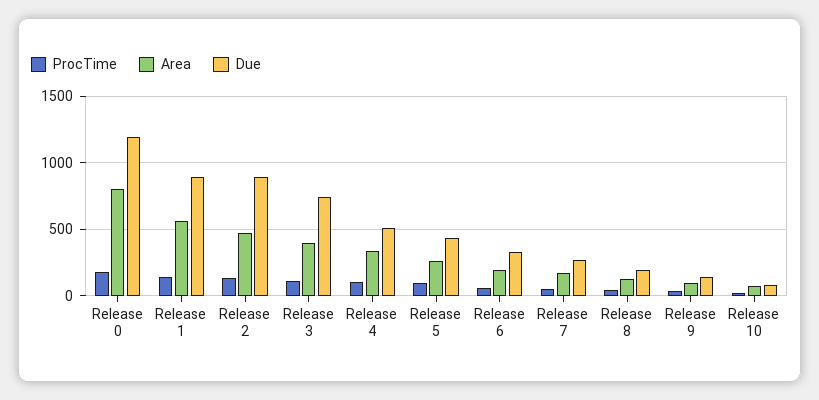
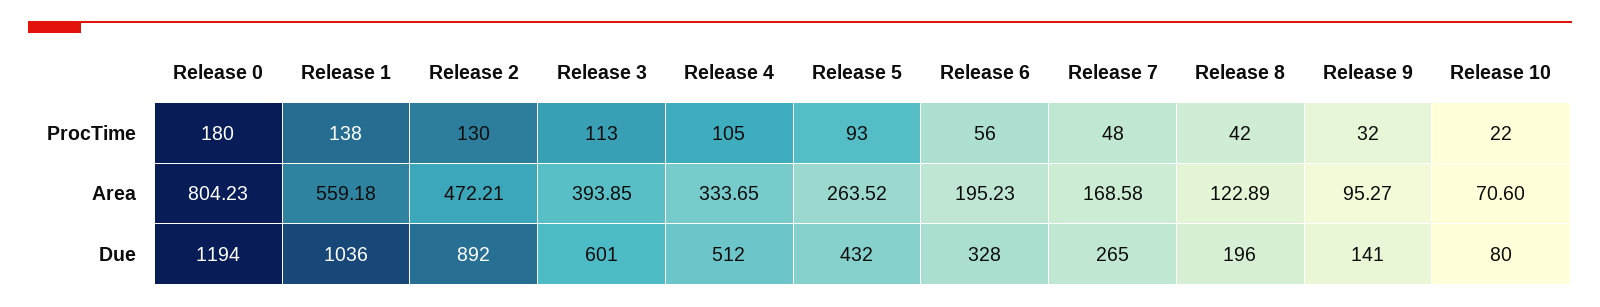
  {
    "ProcTime": {
      "Release 0": 180,
      "Release 1": 138,
      "Release 2": 130,
      "Release 3": 113,
      "Release 4": 105,
      "Release 5": 93,
      "Release 6": 56,
      "Release 7": 48,
      "Release 8": 42,
      "Release 9": 32,
      "Release 10": 22
    },
    "Area": {
      "Release 0": 804.23,
      "Release 1": 559.18,
      "Release 2": 472.21,
      "Release 3": 393.85,
      "Release 4": 333.65,
      "Release 5": 263.52,
      "Release 6": 195.23,
      "Release 7": 168.58,
      "Release 8": 122.89,
      "Release 9": 95.27,
      "Release 10": 70.6
    },
    "Due": {
      "Release 0": 1194,
-     "Release 1": 900,
+     "Release 1": 1036,
      "Release 2": 892,
-     "Release 3": 750,
+     "Release 3": 601,
      "Release 4": 512,
      "Release 5": 432,
      "Release 6": 328,
      "Release 7": 265,
      "Release 8": 196,
      "Release 9": 141,
      "Release 10": 80
    }
  }

